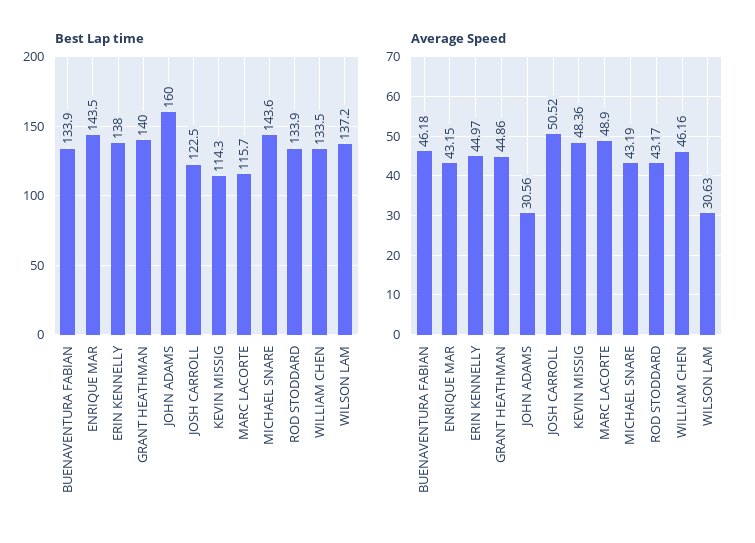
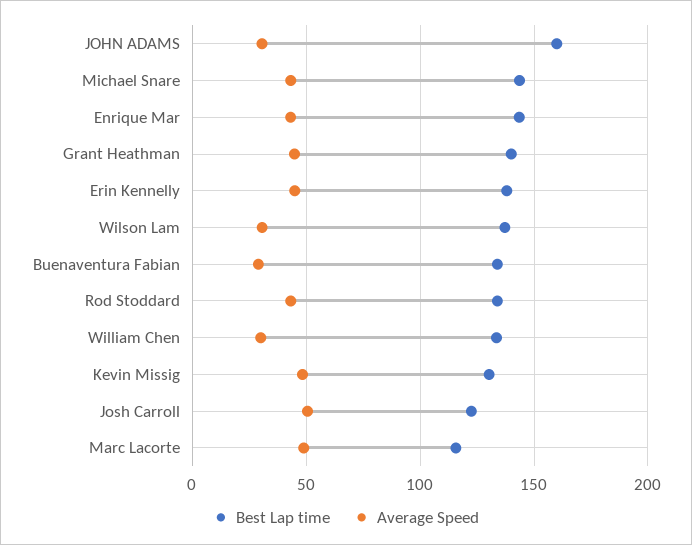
  {
    "Best Lap time": {
      "BUENAVENTURA FABIAN": 133.9,
      "ENRIQUE MAR": 143.5,
      "ERIN KENNELLY": 138,
      "GRANT HEATHMAN": 140,
      "JOHN ADAMS": 160,
      "JOSH CARROLL": 122.5,
-     "KEVIN MISSIG": 114.3,
+     "KEVIN MISSIG": 130,
      "MARC LACORTE": 115.7,
      "MICHAEL SNARE": 143.6,
      "ROD STODDARD": 133.9,
      "WILLIAM CHEN": 133.5,
      "WILSON LAM": 137.2
    },
    "Average Speed": {
-     "BUENAVENTURA FABIAN": 46.18,
+     "BUENAVENTURA FABIAN": 30,
      "ENRIQUE MAR": 43.15,
      "ERIN KENNELLY": 44.97,
      "GRANT HEATHMAN": 44.86,
      "JOHN ADAMS": 30.56,
      "JOSH CARROLL": 50.52,
      "KEVIN MISSIG": 48.36,
      "MARC LACORTE": 48.9,
      "MICHAEL SNARE": 43.19,
      "ROD STODDARD": 43.17,
-     "WILLIAM CHEN": 46.16,
+     "WILLIAM CHEN": 30,
      "WILSON LAM": 30.63
    }
  }

